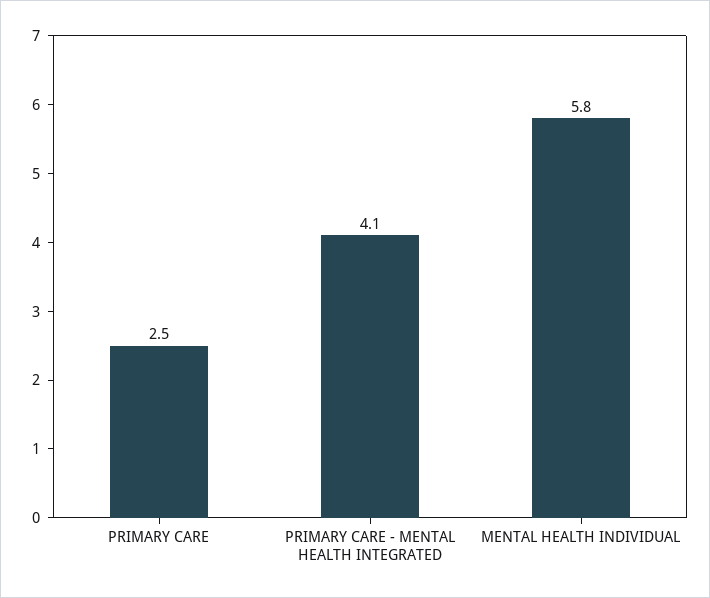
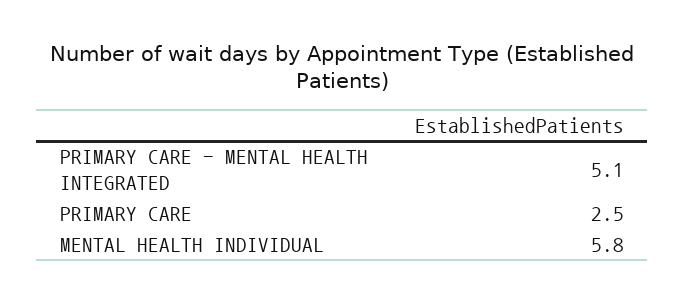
  {
    "PRIMARY CARE": 2.5,
-   "PRIMARY CARE - MENTAL HEALTH INTEGRATED": 4.1,
+   "PRIMARY CARE - MENTAL HEALTH INTEGRATED": 5.1,
    "MENTAL HEALTH INDIVIDUAL": 5.8
  }

